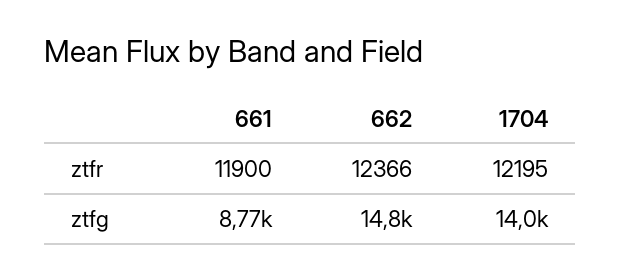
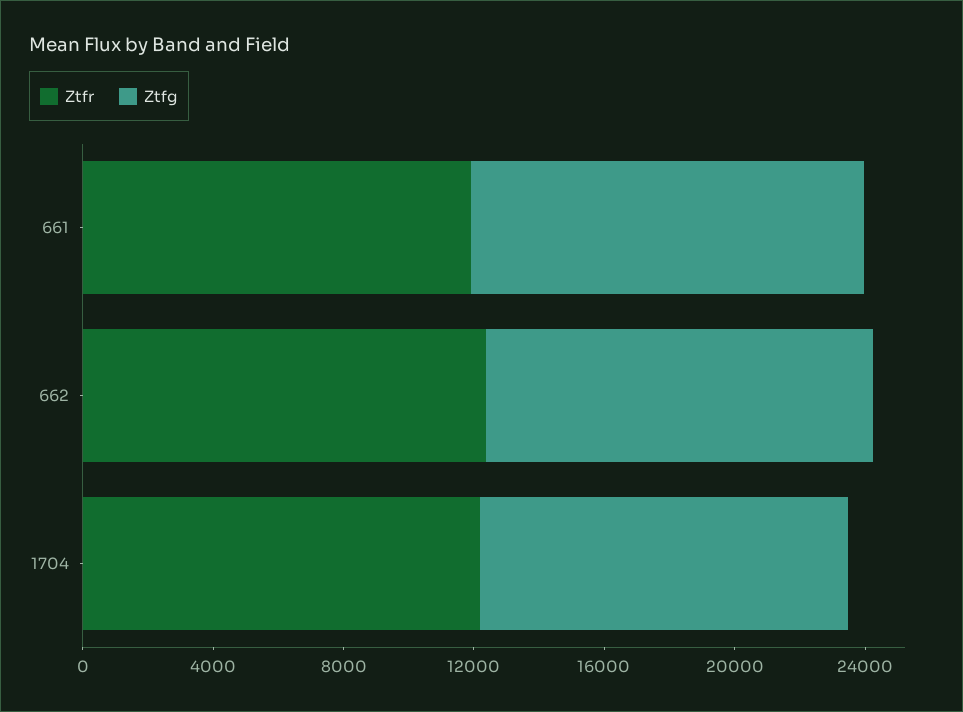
  {
    "ztfr": {
      "661": 11900,
      "662": 12366,
      "1704": 12195
    },
    "ztfg": {
-     "661": 8770,
+     "661": 12000,
-     "662": 14800,
+     "662": 12000,
-     "1704": 14000
+     "1704": 11000
    }
  }

